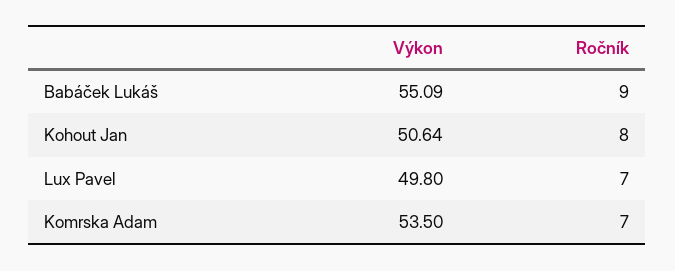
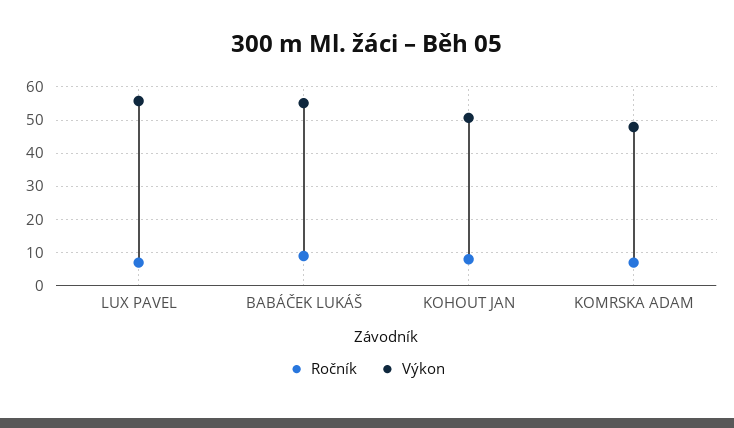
  {
    "Výkon": {
      "Babáček Lukáš": 55.09,
      "Kohout Jan": 50.64,
-     "Lux Pavel": 49.8,
+     "Lux Pavel": 56,
-     "Komrska Adam": 53.5
+     "Komrska Adam": 48
    },
    "Ročník": {
      "Babáček Lukáš": 9,
      "Kohout Jan": 8,
      "Lux Pavel": 7,
      "Komrska Adam": 7
    }
  }

